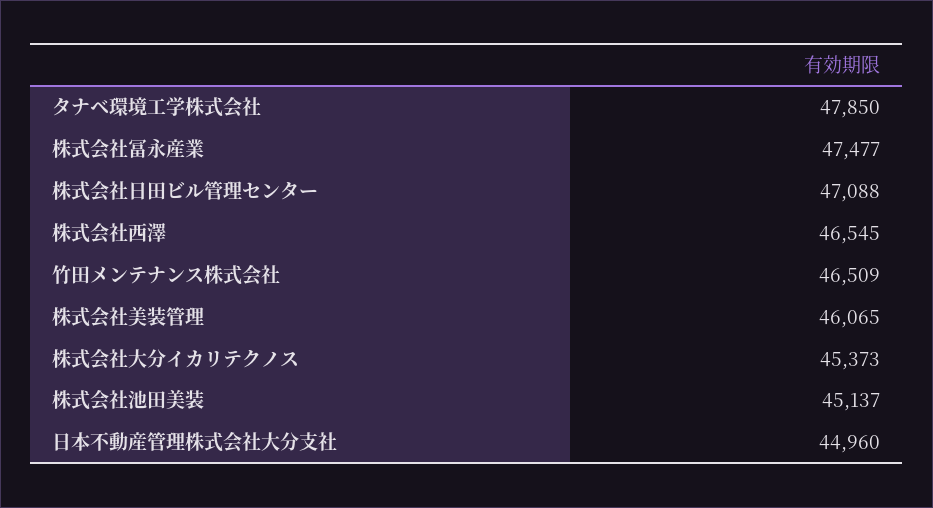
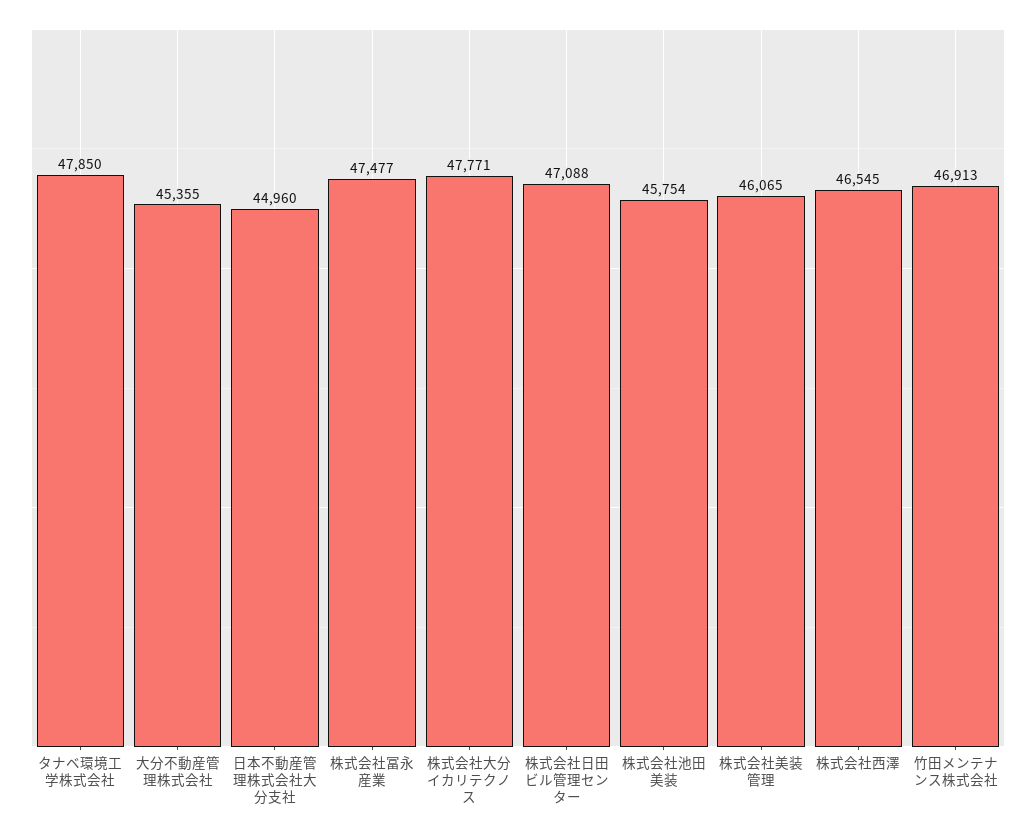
  {
    "タナベ環境工学株式会社": 47850,
    "株式会社冨永産業": 47477,
    "株式会社日田ビル管理センター": 47088,
    "株式会社西澤": 46545,
-   "竹田メンテナンス株式会社": 46509,
+   "竹田メンテナンス株式会社": 46913,
    "株式会社美装管理": 46065,
-   "株式会社大分イカリテクノス": 45373,
+   "株式会社大分イカリテクノス": 47771,
-   "株式会社池田美装": 45137,
+   "株式会社池田美装": 45754,
-   "日本不動産管理株式会社大分支社": 44960
+   "日本不動産管理株式会社大分支社": 44960,
+   "大分不動産管理株式会社": 45355
  }

